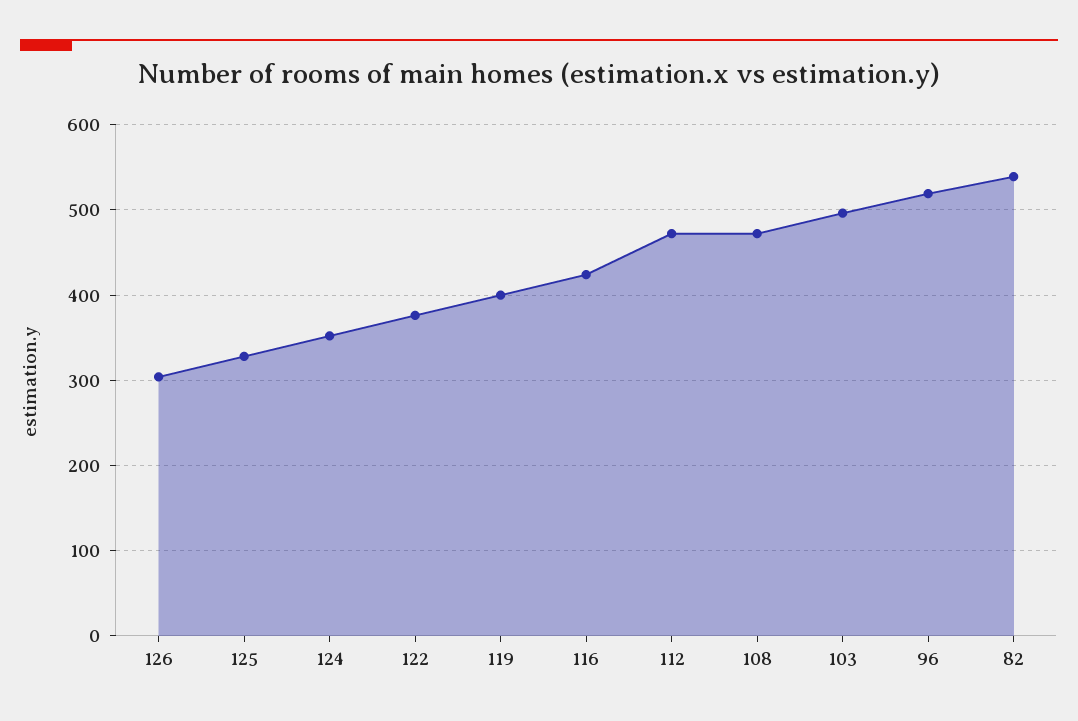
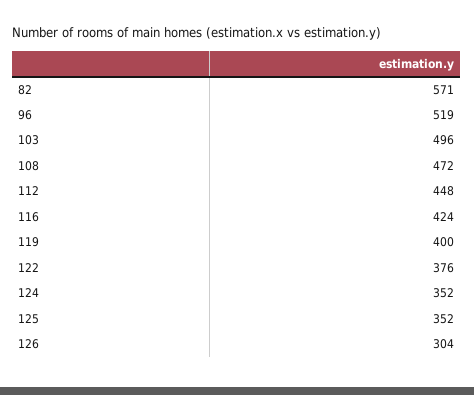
  {
    "126": 304,
-   "125": 330,
+   "125": 352,
    "124": 352,
    "122": 376,
    "119": 400,
    "116": 424,
-   "112": 470,
+   "112": 448,
    "108": 472,
    "103": 496,
    "96": 519,
-   "82": 540
+   "82": 571
  }

